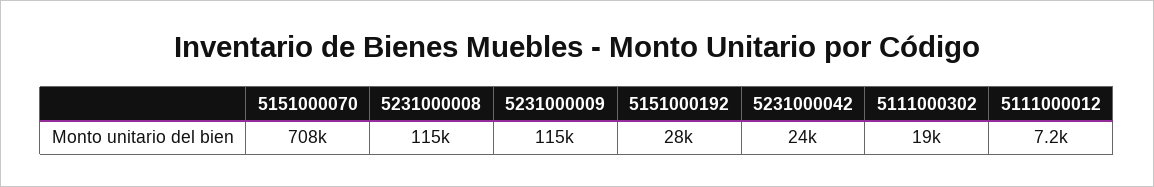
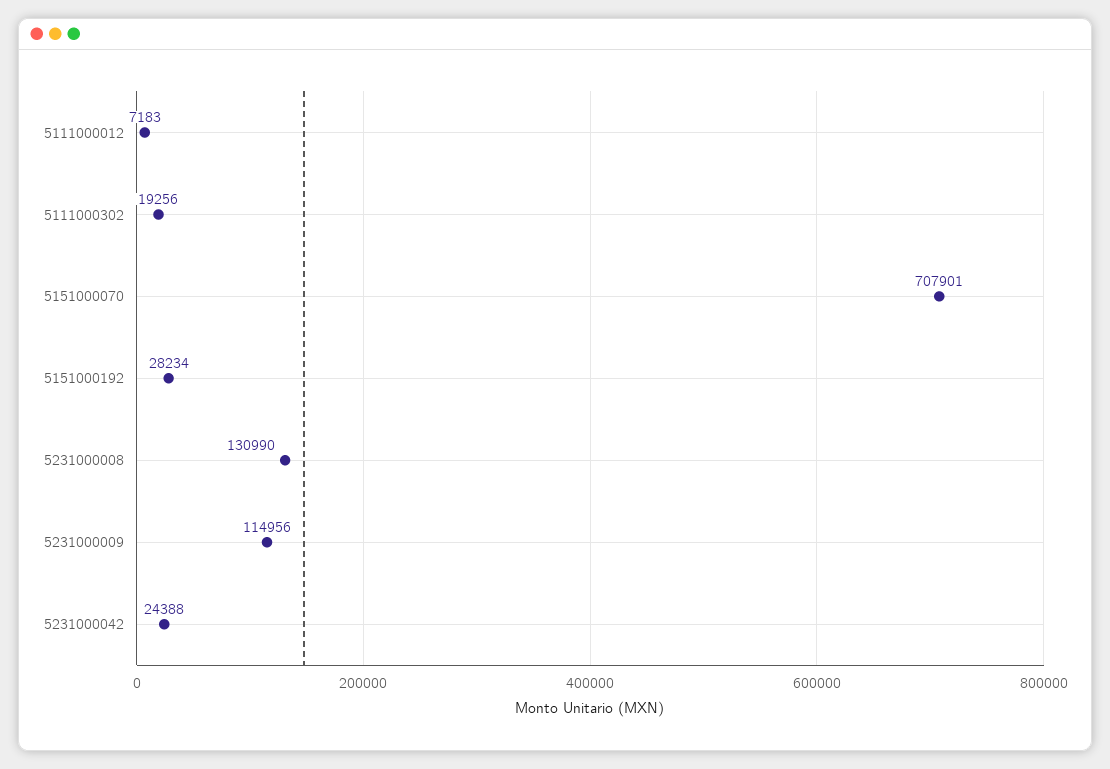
  {
    "5151000070": 707901,
-   "5231000008": 115000,
+   "5231000008": 130990,
    "5231000009": 114956,
    "5151000192": 28234,
    "5231000042": 24388,
    "5111000302": 19256,
    "5111000012": 7183
  }

